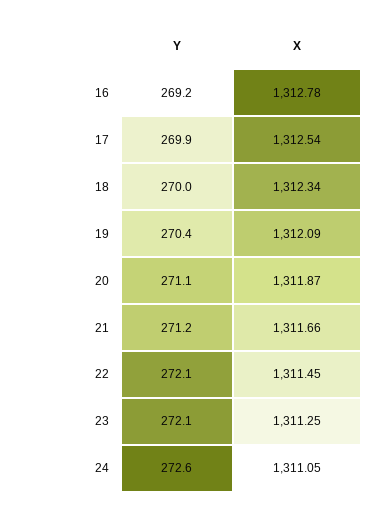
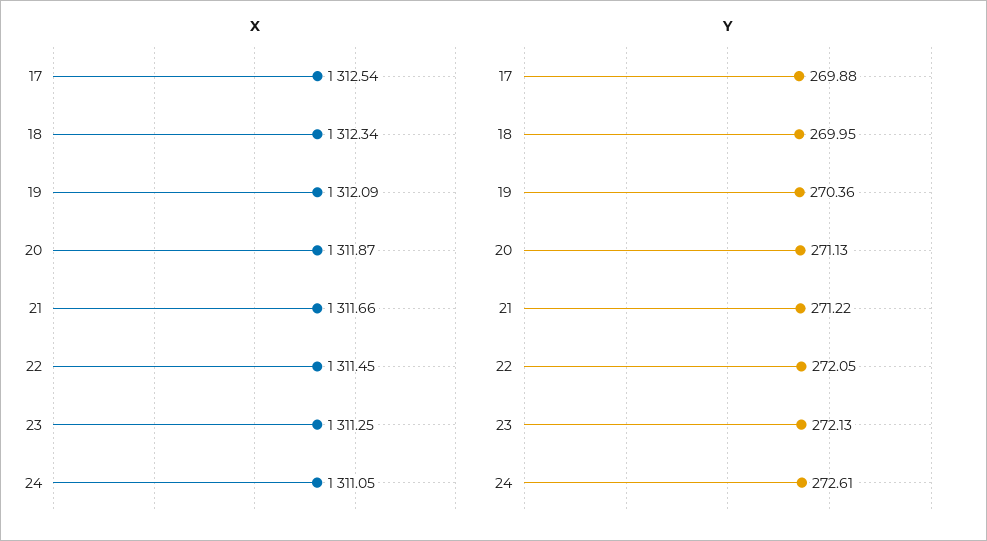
  {
    "Y": {
-     "16": 269.2,
      "17": 269.88,
      "18": 269.95,
      "19": 270.36,
      "20": 271.13,
      "21": 271.22,
      "22": 272.05,
      "23": 272.13,
      "24": 272.61
    },
    "X": {
-     "16": 1312.78,
      "17": 1312.54,
      "18": 1312.34,
      "19": 1312.09,
      "20": 1311.87,
      "21": 1311.66,
      "22": 1311.45,
      "23": 1311.25,
      "24": 1311.05
    }
  }

